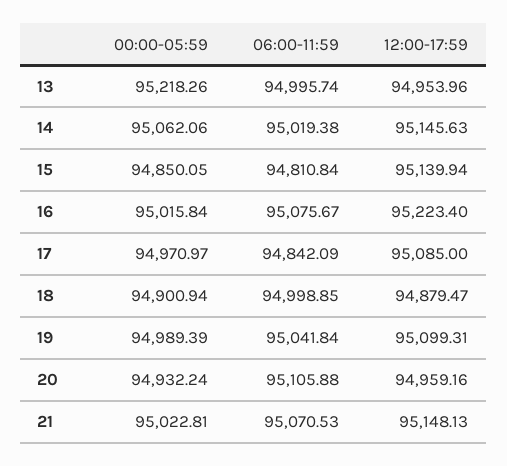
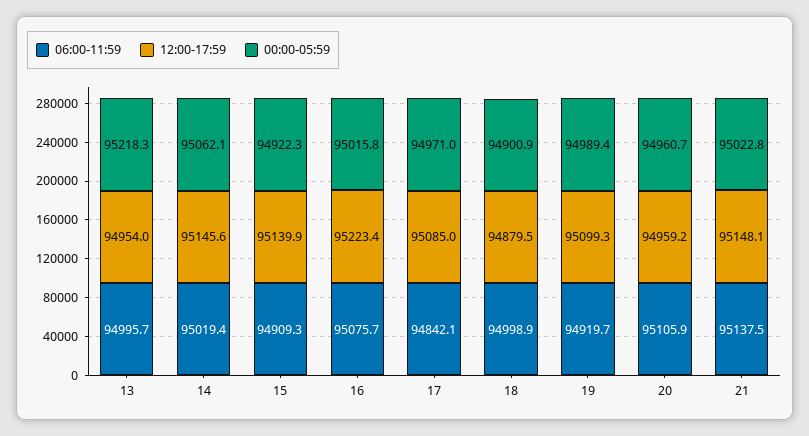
  {
    "00:00-05:59": {
      "13": 95218.26,
      "14": 95062.06,
-     "15": 94850.05,
+     "15": 94922.3,
      "16": 95015.84,
      "17": 94970.97,
      "18": 94900.94,
      "19": 94989.39,
-     "20": 94932.24,
+     "20": 94960.7,
      "21": 95022.81
    },
    "06:00-11:59": {
      "13": 94995.74,
      "14": 95019.38,
-     "15": 94810.84,
+     "15": 94909.3,
      "16": 95075.67,
      "17": 94842.09,
      "18": 94998.85,
-     "19": 95041.84,
+     "19": 94919.7,
      "20": 95105.88,
-     "21": 95070.53
+     "21": 95137.5
    },
    "12:00-17:59": {
      "13": 94953.96,
      "14": 95145.63,
      "15": 95139.94,
      "16": 95223.4,
      "17": 95085,
      "18": 94879.47,
      "19": 95099.31,
      "20": 94959.16,
      "21": 95148.13
    }
  }

